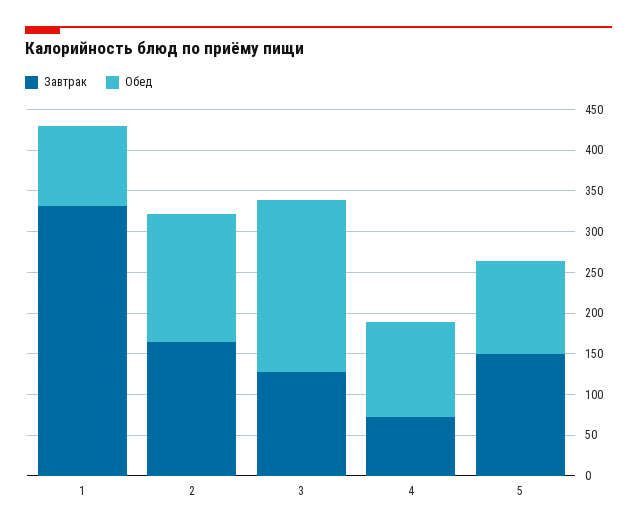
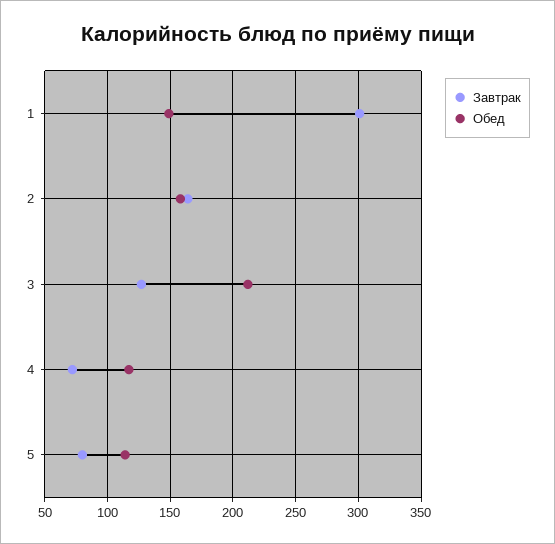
  {
    "Завтрак": {
-     "1": 330,
+     "1": 300,
      "2": 165,
      "3": 125,
      "4": 70,
-     "5": 150
+     "5": 80
    },
    "Обед": {
-     "1": 100,
+     "1": 150,
      "2": 160,
      "3": 210,
      "4": 115,
      "5": 115
    }
  }

